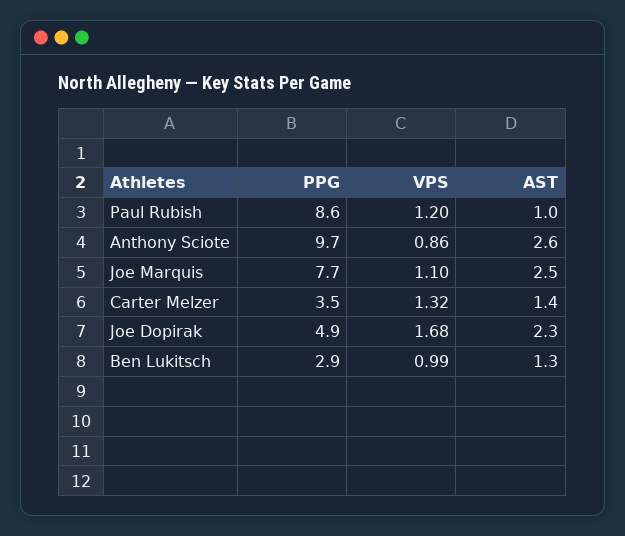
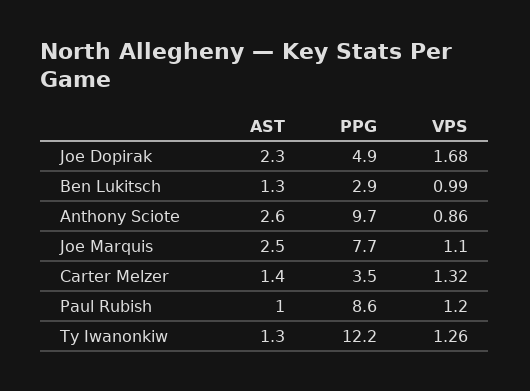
  {
    "PPG": {
      "Paul Rubish": 8.6,
      "Anthony Sciote": 9.7,
      "Joe Marquis": 7.7,
      "Carter Melzer": 3.5,
      "Joe Dopirak": 4.9,
-     "Ben Lukitsch": 2.9
+     "Ben Lukitsch": 2.9,
+     "Ty Iwanonkiw": 12.2
    },
    "VPS": {
      "Paul Rubish": 1.2,
      "Anthony Sciote": 0.86,
      "Joe Marquis": 1.1,
      "Carter Melzer": 1.32,
      "Joe Dopirak": 1.68,
-     "Ben Lukitsch": 0.99
+     "Ben Lukitsch": 0.99,
+     "Ty Iwanonkiw": 1.26
    },
    "AST": {
      "Paul Rubish": 1,
      "Anthony Sciote": 2.6,
      "Joe Marquis": 2.5,
      "Carter Melzer": 1.4,
      "Joe Dopirak": 2.3,
-     "Ben Lukitsch": 1.3
+     "Ben Lukitsch": 1.3,
+     "Ty Iwanonkiw": 1.3
    }
  }

